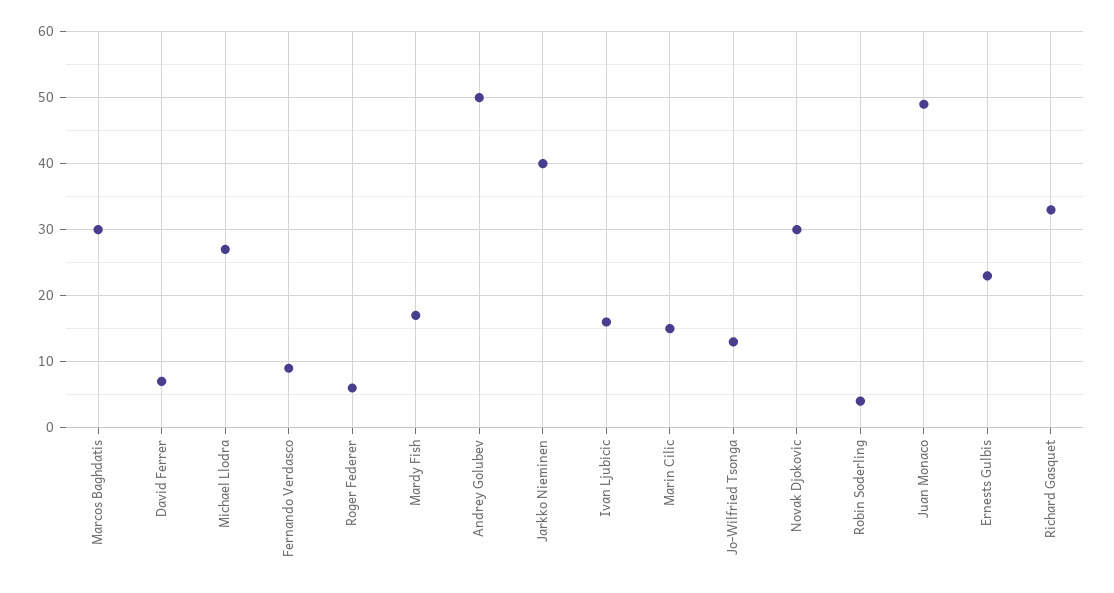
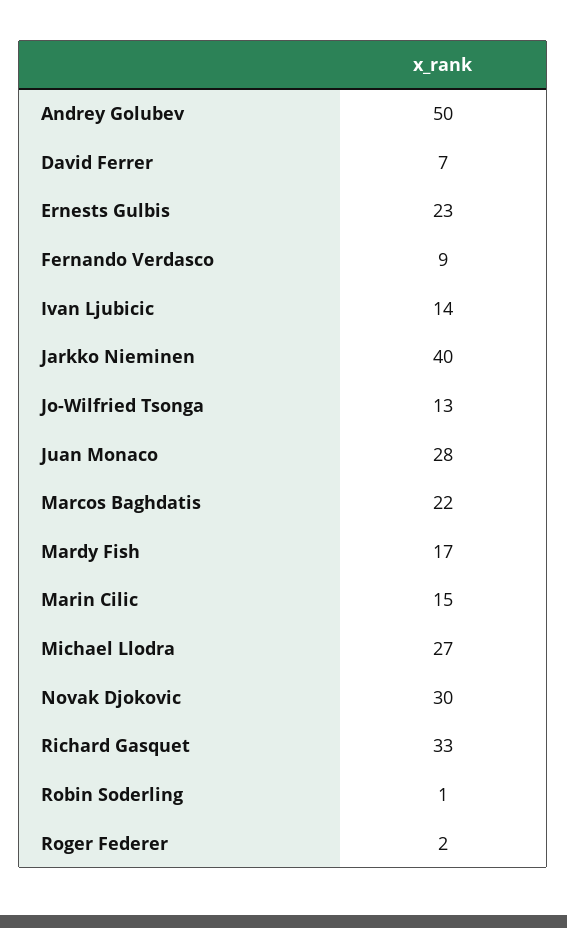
  {
-   "Marcos Baghdatis": 30,
+   "Marcos Baghdatis": 22,
    "David Ferrer": 7,
    "Michael Llodra": 27,
    "Fernando Verdasco": 9,
-   "Roger Federer": 6,
+   "Roger Federer": 2,
    "Mardy Fish": 17,
    "Andrey Golubev": 50,
    "Jarkko Nieminen": 40,
-   "Ivan Ljubicic": 16,
+   "Ivan Ljubicic": 14,
    "Marin Cilic": 15,
    "Jo-Wilfried Tsonga": 13,
    "Novak Djokovic": 30,
-   "Robin Soderling": 4,
+   "Robin Soderling": 1,
-   "Juan Monaco": 49,
+   "Juan Monaco": 28,
    "Ernests Gulbis": 23,
    "Richard Gasquet": 33
  }

